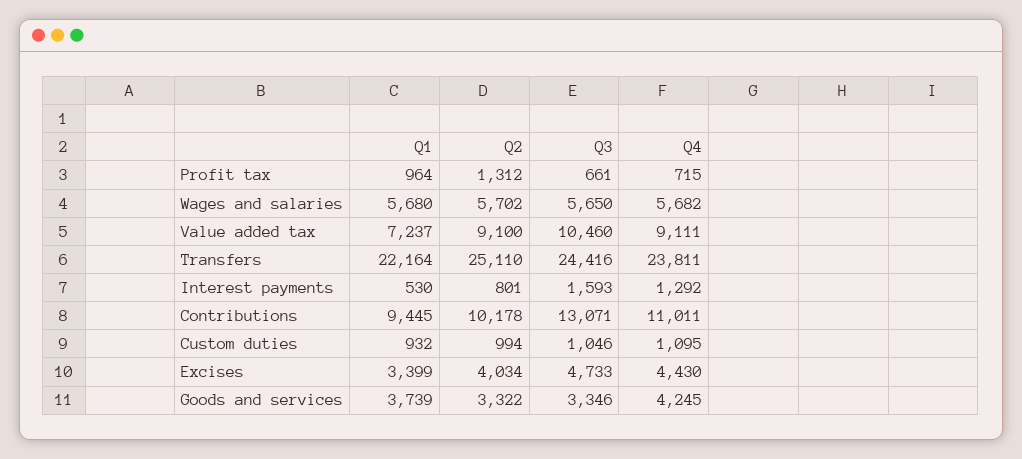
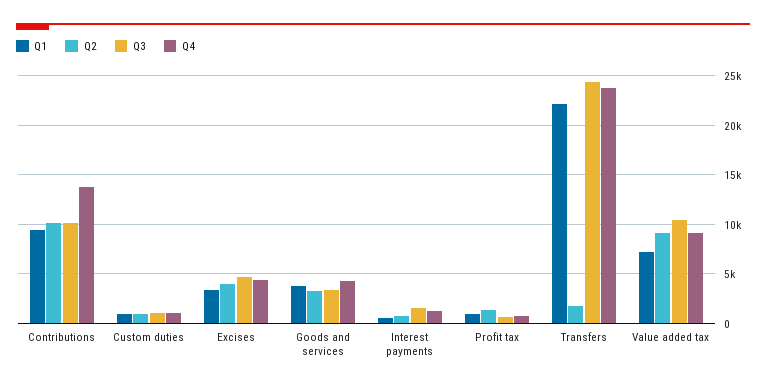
  {
    "Q1": {
      "Profit tax": 964,
-     "Wages and salaries": 5680,
      "Value added tax": 7237,
      "Transfers": 22164,
      "Interest payments": 530,
      "Contributions": 9445,
      "Custom duties": 932,
      "Excises": 3399,
      "Goods and services": 3739
    },
    "Q2": {
      "Profit tax": 1312,
-     "Wages and salaries": 5702,
      "Value added tax": 9100,
-     "Transfers": 25110,
+     "Transfers": 2000,
      "Interest payments": 801,
      "Contributions": 10178,
      "Custom duties": 994,
      "Excises": 4034,
      "Goods and services": 3322
    },
    "Q3": {
      "Profit tax": 661,
-     "Wages and salaries": 5650,
      "Value added tax": 10460,
      "Transfers": 24416,
      "Interest payments": 1593,
-     "Contributions": 13071,
+     "Contributions": 10000,
      "Custom duties": 1046,
      "Excises": 4733,
      "Goods and services": 3346
    },
    "Q4": {
      "Profit tax": 715,
-     "Wages and salaries": 5682,
      "Value added tax": 9111,
      "Transfers": 23811,
      "Interest payments": 1292,
-     "Contributions": 11011,
+     "Contributions": 14000,
      "Custom duties": 1095,
      "Excises": 4430,
      "Goods and services": 4245
    }
  }

